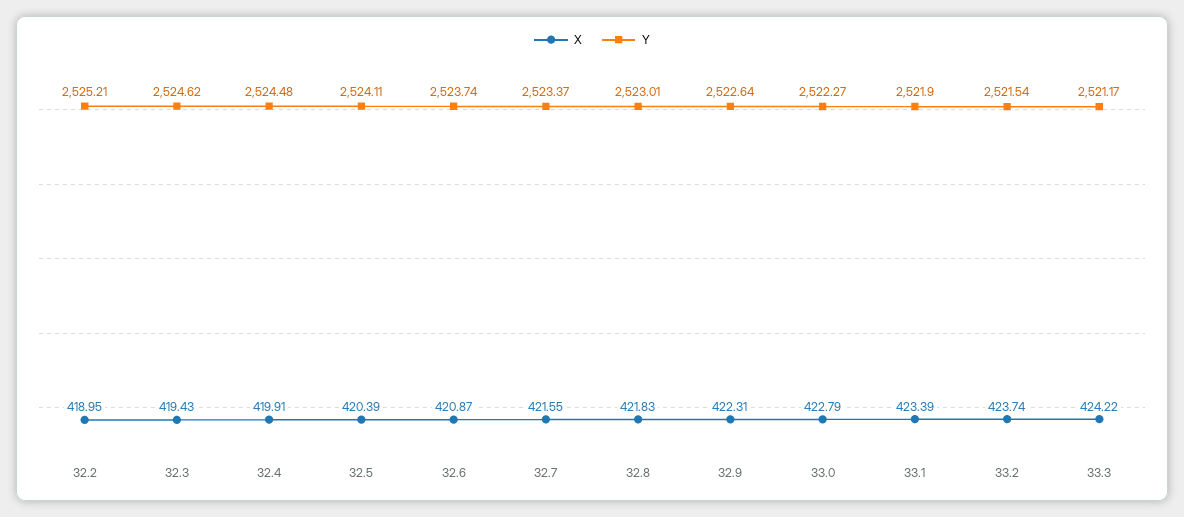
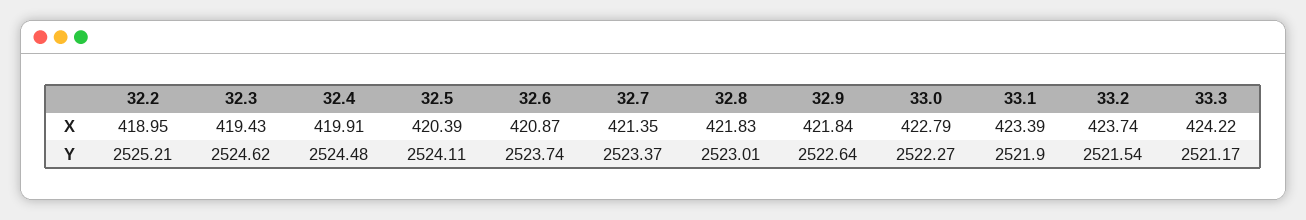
  {
    "X": {
      "32.2": 418.95,
      "32.3": 419.43,
      "32.4": 419.91,
      "32.5": 420.39,
      "32.6": 420.87,
-     "32.7": 421.55,
+     "32.7": 421.35,
      "32.8": 421.83,
-     "32.9": 422.31,
+     "32.9": 421.84,
      "33.0": 422.79,
      "33.1": 423.39,
      "33.2": 423.74,
      "33.3": 424.22
    },
    "Y": {
      "32.2": 2525.21,
      "32.3": 2524.62,
      "32.4": 2524.48,
      "32.5": 2524.11,
      "32.6": 2523.74,
      "32.7": 2523.37,
      "32.8": 2523.01,
      "32.9": 2522.64,
      "33.0": 2522.27,
      "33.1": 2521.9,
      "33.2": 2521.54,
      "33.3": 2521.17
    }
  }

